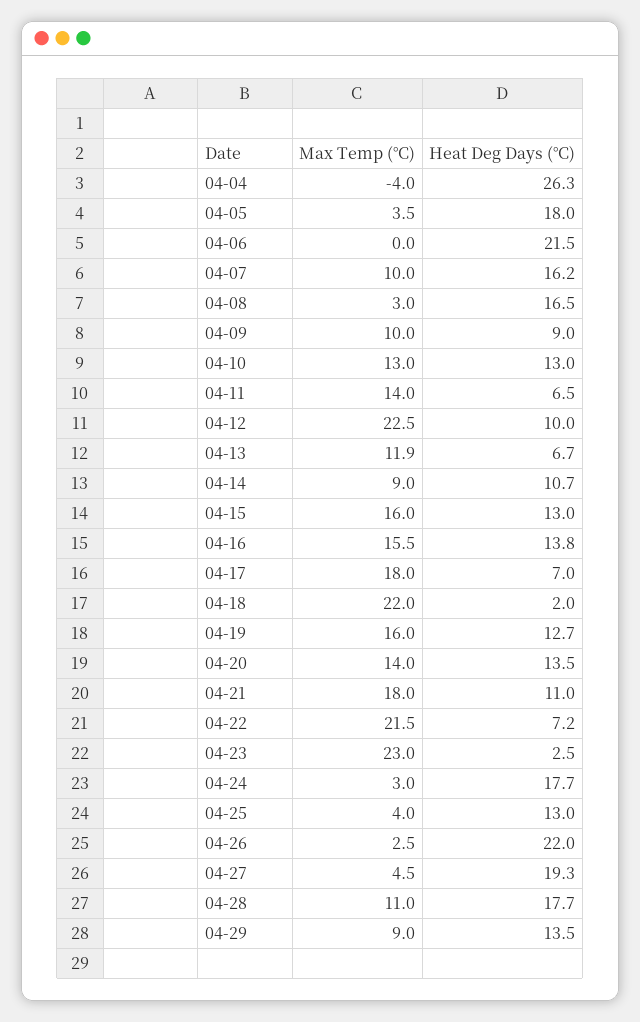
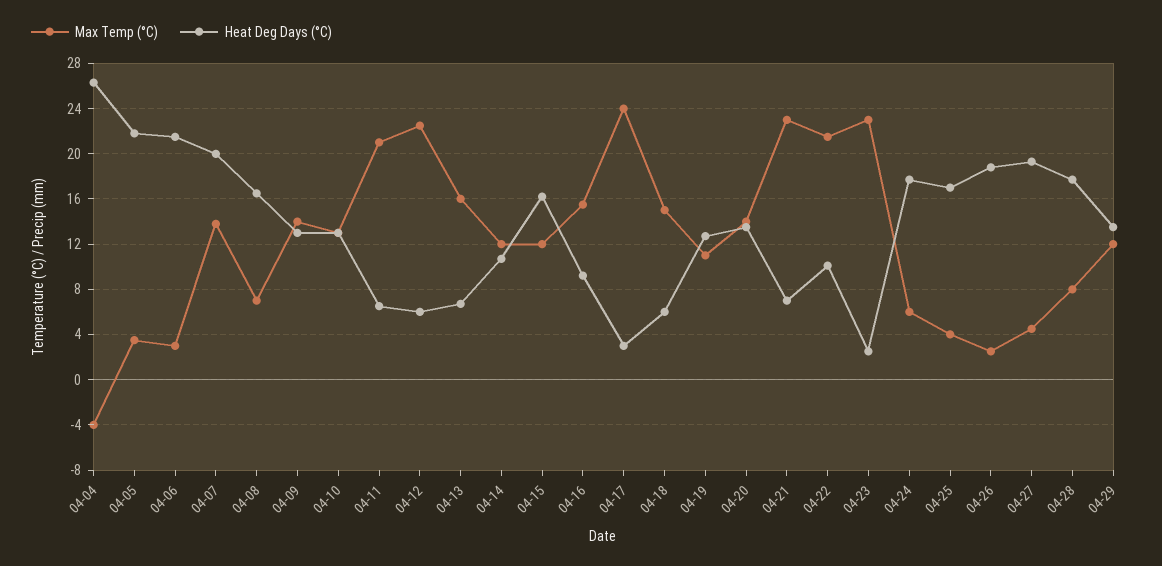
  {
    "Max Temp (°C)": {
      "04-04": -4,
      "04-05": 3.5,
-     "04-06": 0,
+     "04-06": 3,
-     "04-07": 10,
+     "04-07": 14,
-     "04-08": 3,
+     "04-08": 7,
-     "04-09": 10,
+     "04-09": 14,
      "04-10": 13,
-     "04-11": 14,
+     "04-11": 21,
      "04-12": 22.5,
-     "04-13": 11.9,
+     "04-13": 16,
-     "04-14": 9,
+     "04-14": 12,
-     "04-15": 16,
+     "04-15": 12,
      "04-16": 15.5,
-     "04-17": 18,
+     "04-17": 24,
-     "04-18": 22,
+     "04-18": 15,
-     "04-19": 16,
+     "04-19": 11,
      "04-20": 14,
-     "04-21": 18,
+     "04-21": 23,
      "04-22": 21.5,
      "04-23": 23,
-     "04-24": 3,
+     "04-24": 6,
      "04-25": 4,
      "04-26": 2.5,
      "04-27": 4.5,
-     "04-28": 11,
+     "04-28": 8,
-     "04-29": 9
+     "04-29": 12
    },
    "Heat Deg Days (°C)": {
      "04-04": 26.3,
-     "04-05": 18,
+     "04-05": 22,
      "04-06": 21.5,
-     "04-07": 16.2,
+     "04-07": 20,
      "04-08": 16.5,
-     "04-09": 9,
+     "04-09": 13,
      "04-10": 13,
      "04-11": 6.5,
-     "04-12": 10,
+     "04-12": 6,
      "04-13": 6.7,
      "04-14": 10.7,
-     "04-15": 13,
+     "04-15": 16,
-     "04-16": 13.8,
+     "04-16": 9,
-     "04-17": 7,
+     "04-17": 3,
-     "04-18": 2,
+     "04-18": 6,
      "04-19": 12.7,
      "04-20": 13.5,
-     "04-21": 11,
+     "04-21": 7,
-     "04-22": 7.2,
+     "04-22": 10,
      "04-23": 2.5,
      "04-24": 17.7,
-     "04-25": 13,
+     "04-25": 17,
-     "04-26": 22,
+     "04-26": 19,
      "04-27": 19.3,
      "04-28": 17.7,
      "04-29": 13.5
    }
  }

